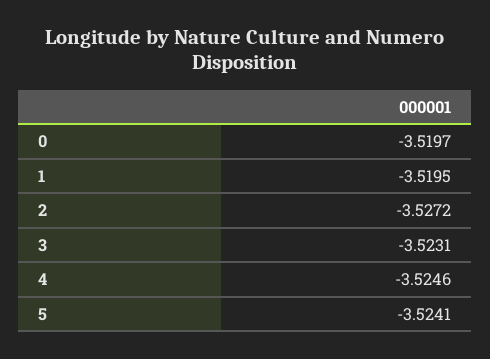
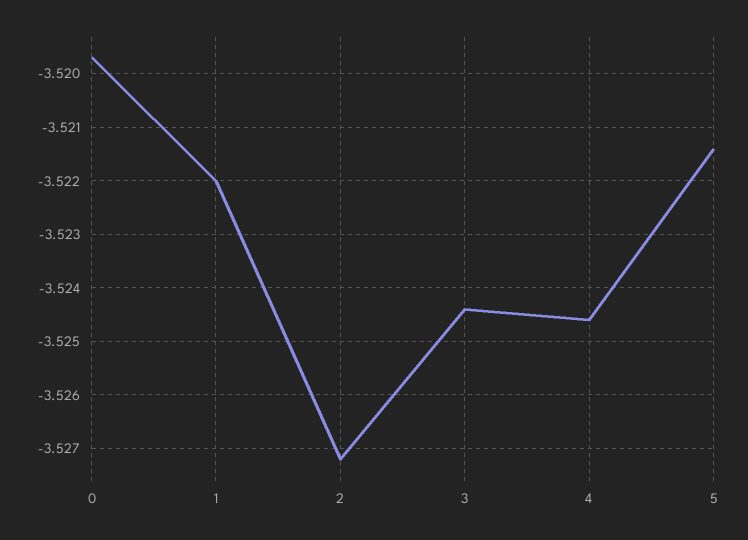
  {
    "0": -3.5197,
-   "1": -3.5195,
+   "1": -3.522,
    "2": -3.5272,
-   "3": -3.5231,
+   "3": -3.5245,
    "4": -3.5246,
-   "5": -3.5241
+   "5": -3.5215
  }

